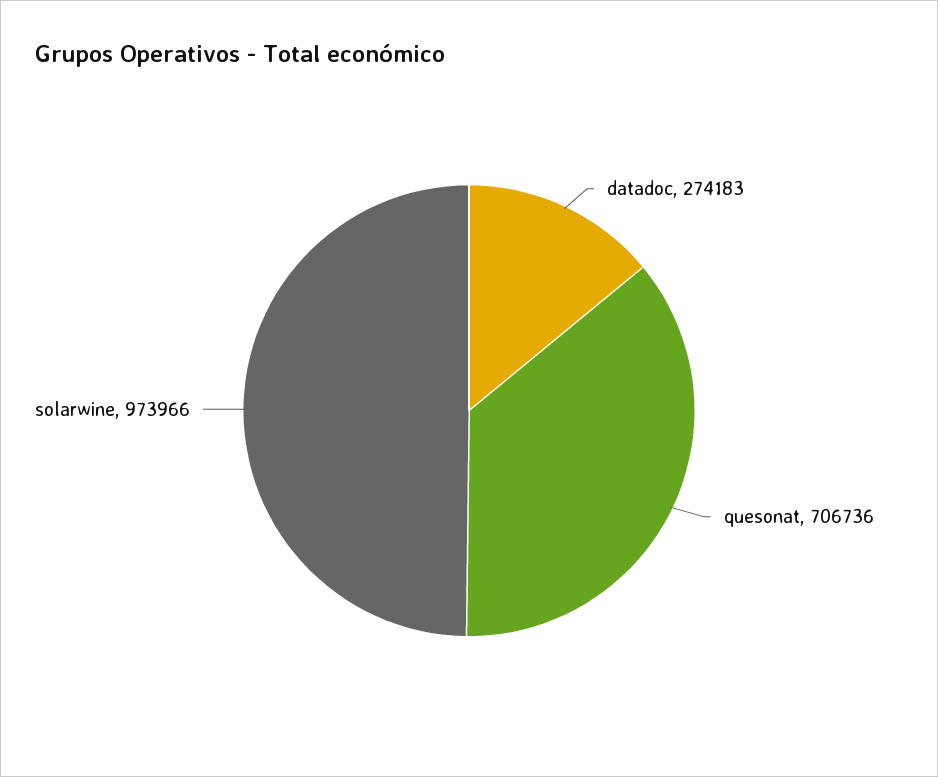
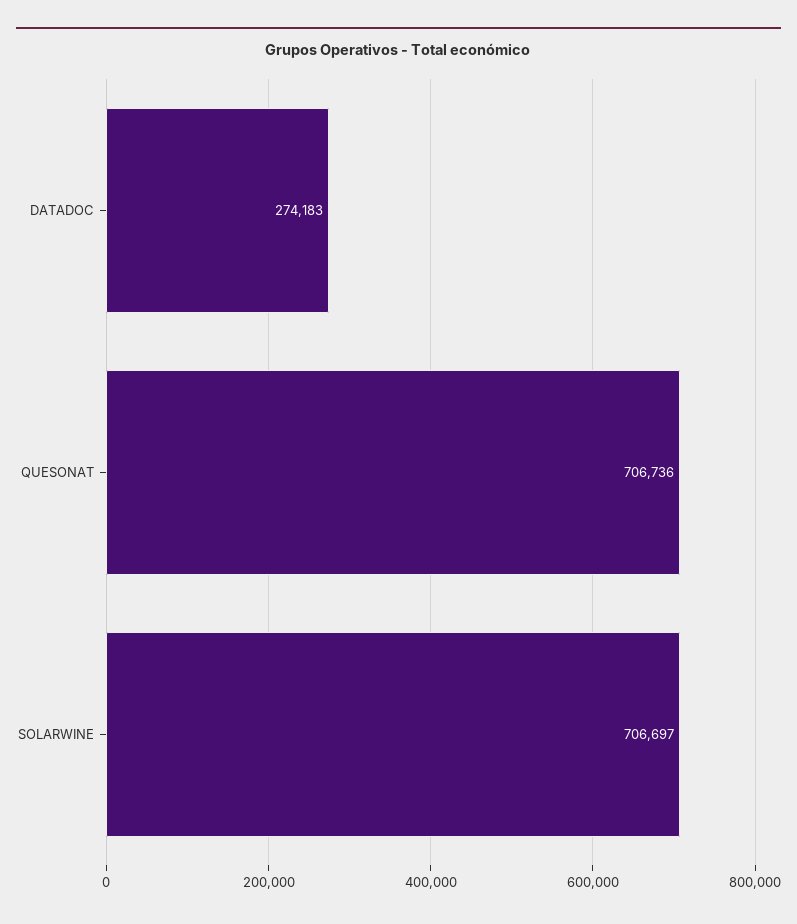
  {
    "datadoc": 274183,
    "quesonat": 706736,
-   "solarwine": 973966
+   "solarwine": 706697
  }

